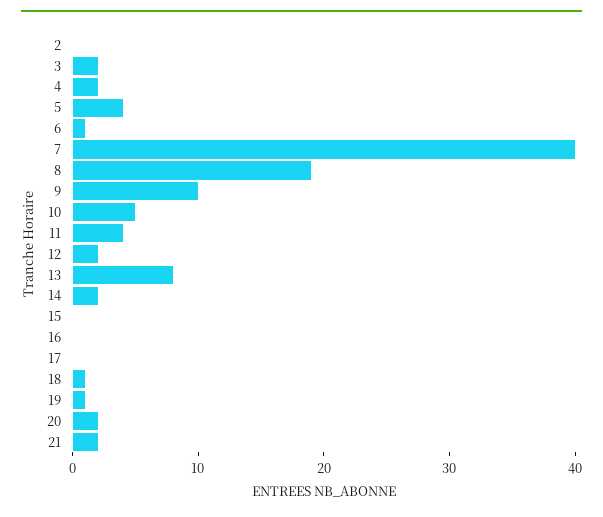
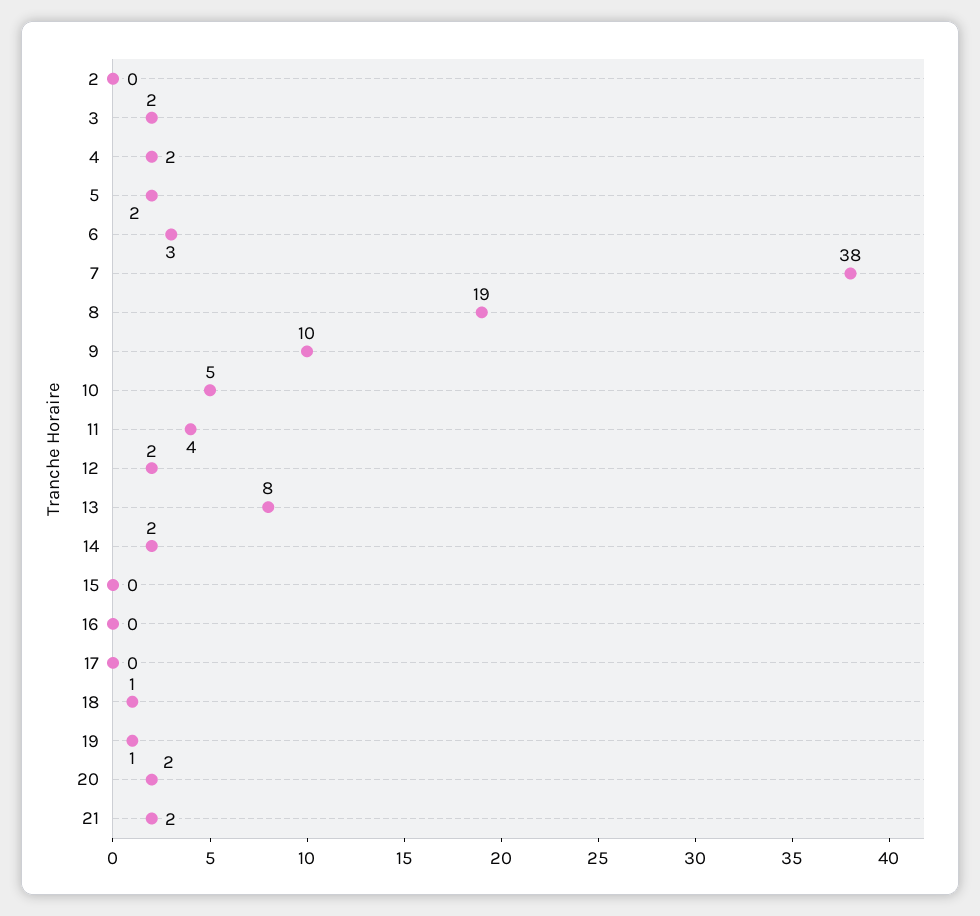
  {
    "2": 0,
    "3": 2,
    "4": 2,
-   "5": 4,
+   "5": 2,
-   "6": 1,
+   "6": 3,
-   "7": 40,
+   "7": 38,
    "8": 19,
    "9": 10,
    "10": 5,
    "11": 4,
    "12": 2,
    "13": 8,
    "14": 2,
    "15": 0,
    "16": 0,
    "17": 0,
    "18": 1,
    "19": 1,
    "20": 2,
    "21": 2
  }

